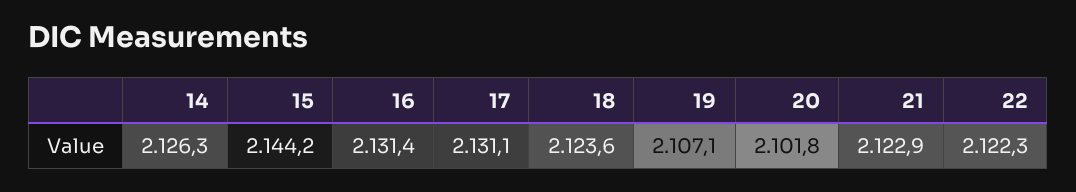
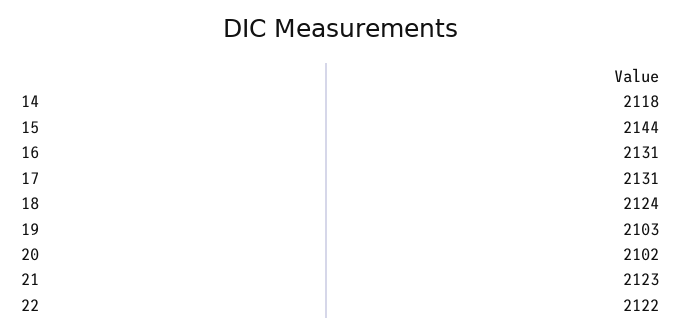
  {
-   "14": 2126.3,
+   "14": 2118,
    "15": 2144.2,
    "16": 2131.4,
    "17": 2131.1,
    "18": 2123.6,
-   "19": 2107.1,
+   "19": 2103,
    "20": 2101.8,
    "21": 2122.9,
    "22": 2122.3
  }

